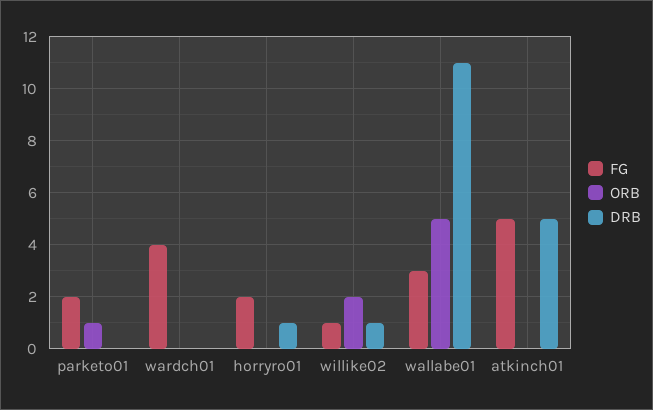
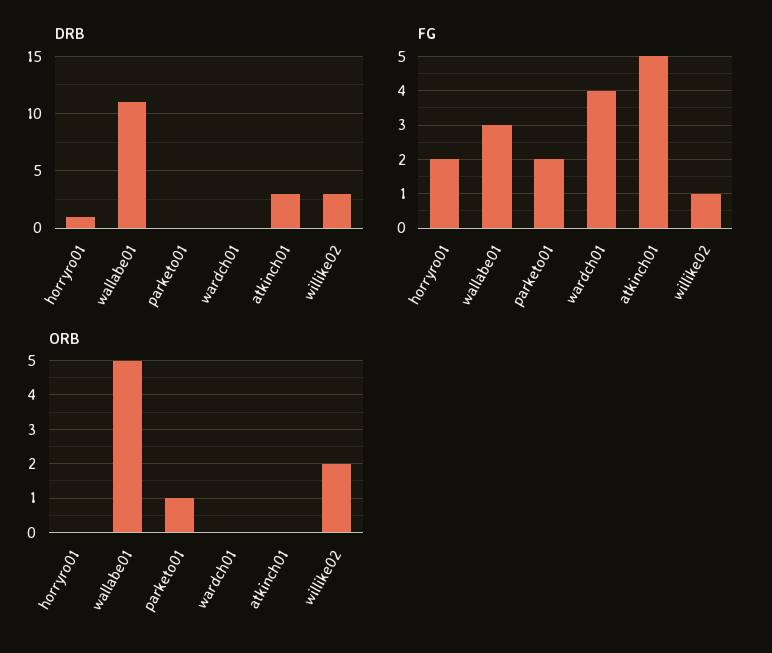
  {
    "FG": {
      "parketo01": 2,
      "wardch01": 4,
      "horryro01": 2,
      "willike02": 1,
      "wallabe01": 3,
      "atkinch01": 5
    },
    "ORB": {
      "parketo01": 1,
      "wardch01": 0,
      "horryro01": 0,
      "willike02": 2,
      "wallabe01": 5,
      "atkinch01": 0
    },
    "DRB": {
      "parketo01": 0,
      "wardch01": 0,
      "horryro01": 1,
-     "willike02": 1,
+     "willike02": 3,
      "wallabe01": 11,
-     "atkinch01": 5
+     "atkinch01": 3
    }
  }

